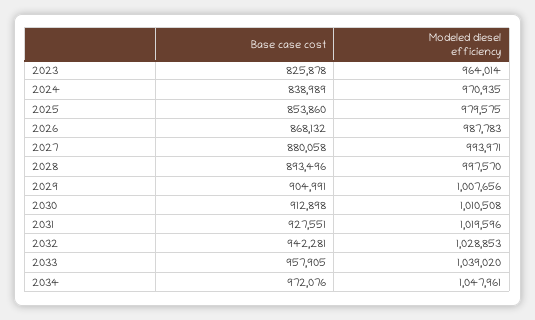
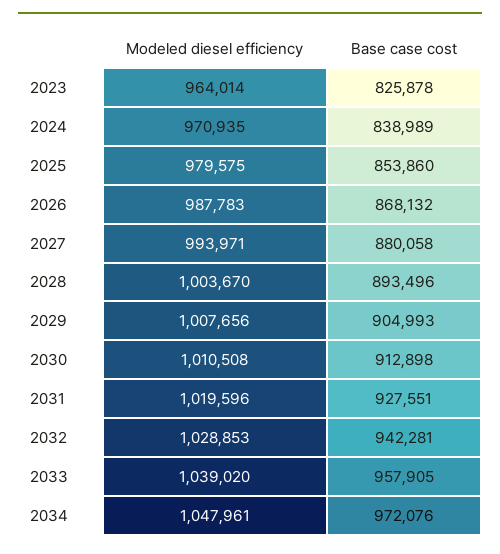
  {
    "Base case cost": {
      "2023": 825878,
      "2024": 838989,
      "2025": 853860,
      "2026": 868132,
      "2027": 880058,
      "2028": 893496,
-     "2029": 904991,
+     "2029": 904993,
      "2030": 912898,
      "2031": 927551,
      "2032": 942281,
      "2033": 957905,
      "2034": 972076
    },
    "Modeled diesel efficiency": {
      "2023": 964014,
      "2024": 970935,
      "2025": 979575,
      "2026": 987783,
      "2027": 993971,
-     "2028": 997570,
+     "2028": 1003670,
      "2029": 1007656,
      "2030": 1010508,
      "2031": 1019596,
      "2032": 1028853,
      "2033": 1039020,
      "2034": 1047961
    }
  }

